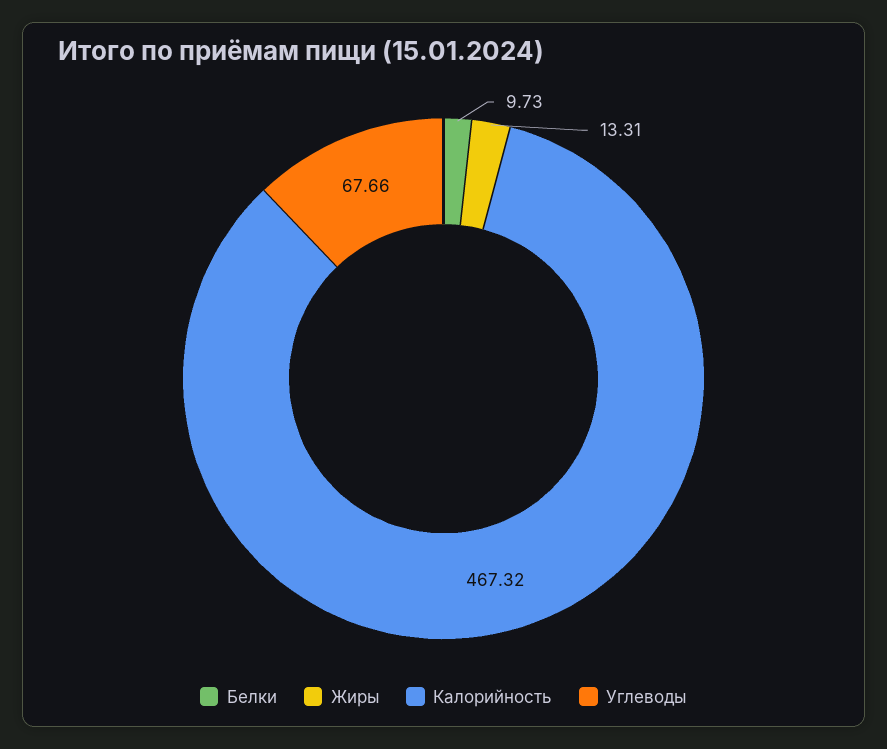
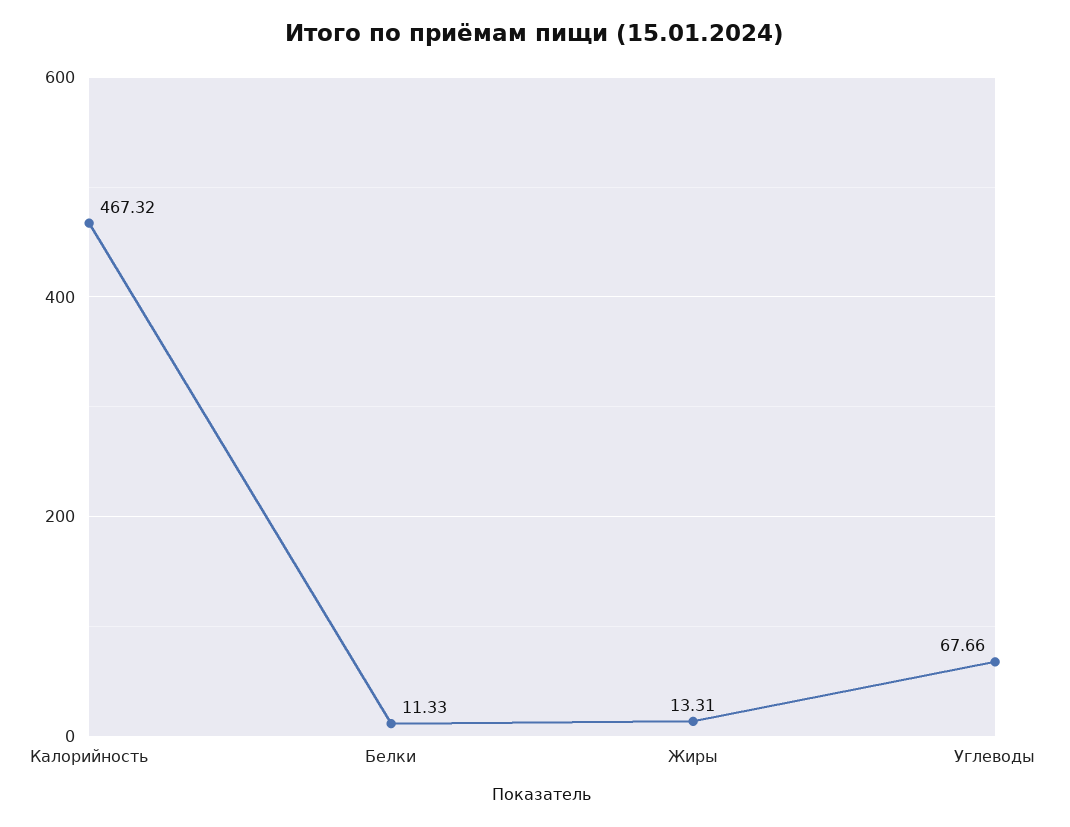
  {
-   "Белки": 9.73,
+   "Белки": 11.33,
    "Жиры": 13.31,
    "Калорийность": 467.32,
    "Углеводы": 67.66
  }

